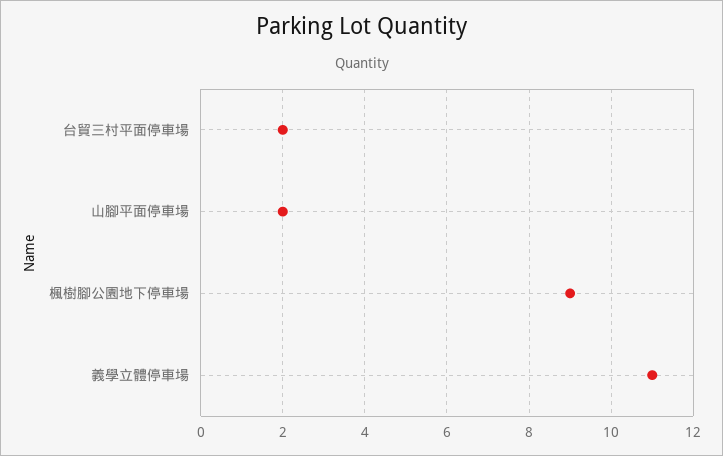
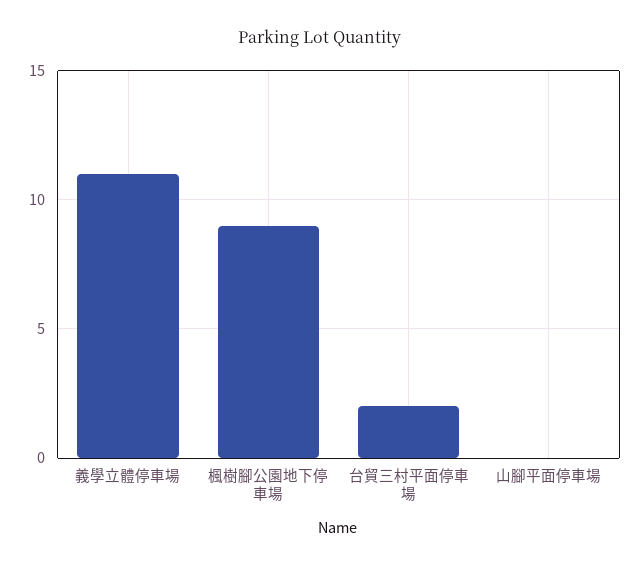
  {
    "台貿三村平面停車場": 2,
-   "山腳平面停車場": 2,
+   "山腳平面停車場": 0,
    "楓樹腳公園地下停車場": 9,
    "義學立體停車場": 11
  }

